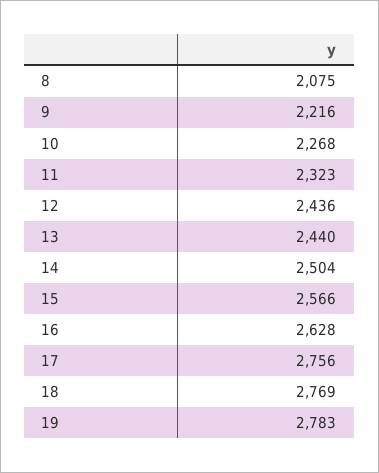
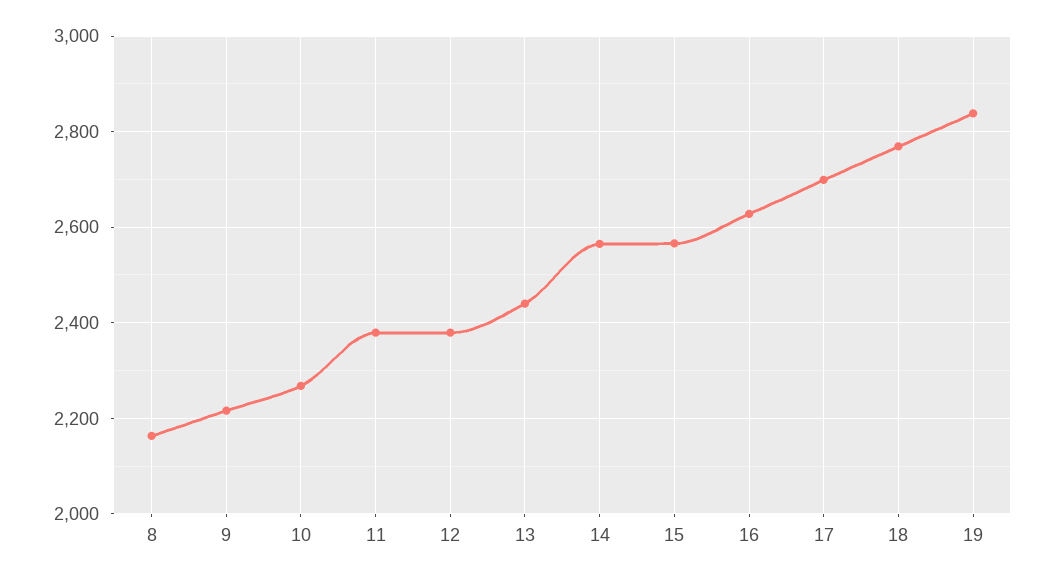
  {
-   "8": 2075,
+   "8": 2160,
    "9": 2216,
    "10": 2268,
-   "11": 2323,
+   "11": 2380,
-   "12": 2436,
+   "12": 2380,
    "13": 2440,
-   "14": 2504,
+   "14": 2560,
    "15": 2566,
    "16": 2628,
-   "17": 2756,
+   "17": 2700,
    "18": 2769,
-   "19": 2783
+   "19": 2840
  }

